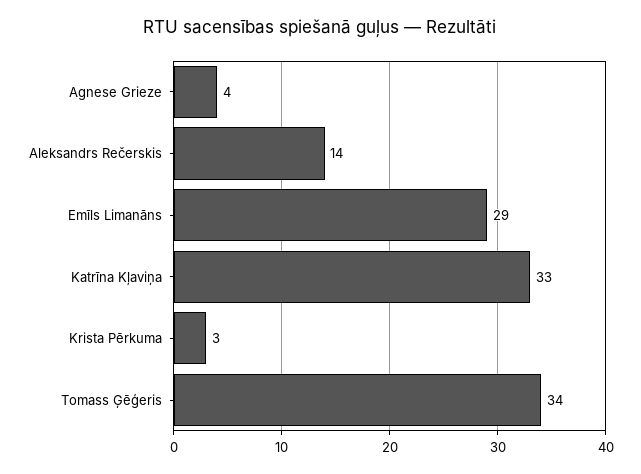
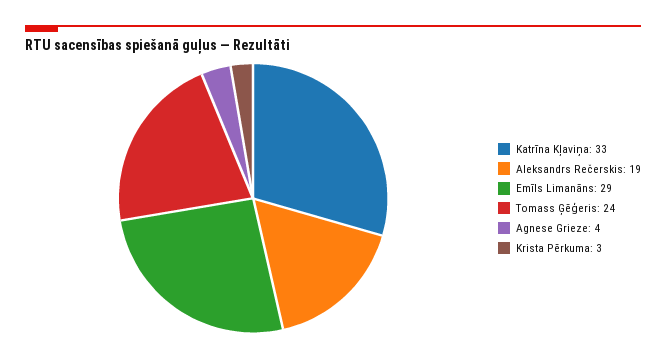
  {
    "Agnese Grieze": 4,
-   "Aleksandrs Rečerskis": 14,
+   "Aleksandrs Rečerskis": 19,
    "Emīls Limanāns": 29,
    "Katrīna Kļaviņa": 33,
    "Krista Pērkuma": 3,
-   "Tomass Ģēģeris": 34
+   "Tomass Ģēģeris": 24
  }

